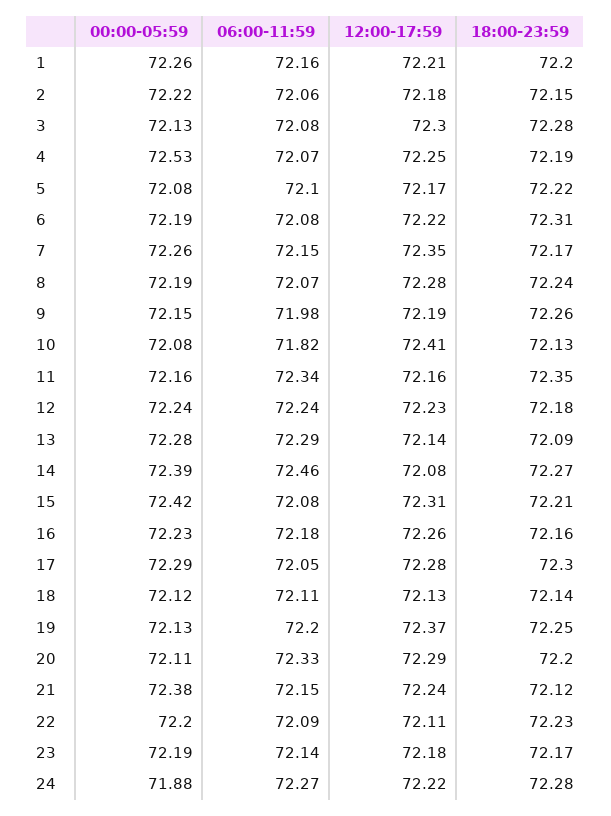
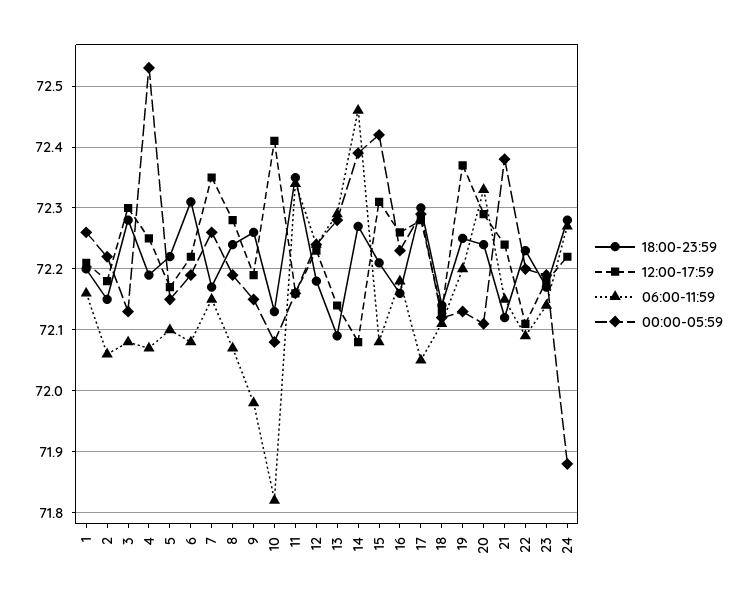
  {
    "00:00-05:59": {
      "1": 72.26,
      "2": 72.22,
      "3": 72.13,
      "4": 72.53,
-     "5": 72.08,
+     "5": 72.15,
      "6": 72.19,
      "7": 72.26,
      "8": 72.19,
      "9": 72.15,
      "10": 72.08,
      "11": 72.16,
      "12": 72.24,
      "13": 72.28,
      "14": 72.39,
      "15": 72.42,
      "16": 72.23,
      "17": 72.29,
      "18": 72.12,
      "19": 72.13,
      "20": 72.11,
      "21": 72.38,
      "22": 72.2,
      "23": 72.19,
      "24": 71.88
    },
    "06:00-11:59": {
      "1": 72.16,
      "2": 72.06,
      "3": 72.08,
      "4": 72.07,
      "5": 72.1,
      "6": 72.08,
      "7": 72.15,
      "8": 72.07,
      "9": 71.98,
      "10": 71.82,
      "11": 72.34,
      "12": 72.24,
      "13": 72.29,
      "14": 72.46,
      "15": 72.08,
      "16": 72.18,
      "17": 72.05,
      "18": 72.11,
      "19": 72.2,
      "20": 72.33,
      "21": 72.15,
      "22": 72.09,
      "23": 72.14,
      "24": 72.27
    },
    "12:00-17:59": {
      "1": 72.21,
      "2": 72.18,
      "3": 72.3,
      "4": 72.25,
      "5": 72.17,
      "6": 72.22,
      "7": 72.35,
      "8": 72.28,
      "9": 72.19,
      "10": 72.41,
      "11": 72.16,
      "12": 72.23,
      "13": 72.14,
      "14": 72.08,
      "15": 72.31,
      "16": 72.26,
      "17": 72.28,
      "18": 72.13,
      "19": 72.37,
      "20": 72.29,
      "21": 72.24,
      "22": 72.11,
      "23": 72.18,
      "24": 72.22
    },
    "18:00-23:59": {
      "1": 72.2,
      "2": 72.15,
      "3": 72.28,
      "4": 72.19,
      "5": 72.22,
      "6": 72.31,
      "7": 72.17,
      "8": 72.24,
      "9": 72.26,
      "10": 72.13,
      "11": 72.35,
      "12": 72.18,
      "13": 72.09,
      "14": 72.27,
      "15": 72.21,
      "16": 72.16,
      "17": 72.3,
      "18": 72.14,
      "19": 72.25,
-     "20": 72.2,
+     "20": 72.24,
      "21": 72.12,
      "22": 72.23,
      "23": 72.17,
      "24": 72.28
    }
  }

